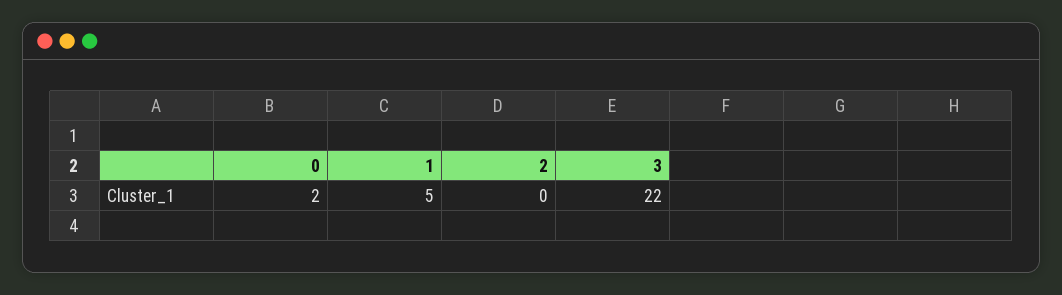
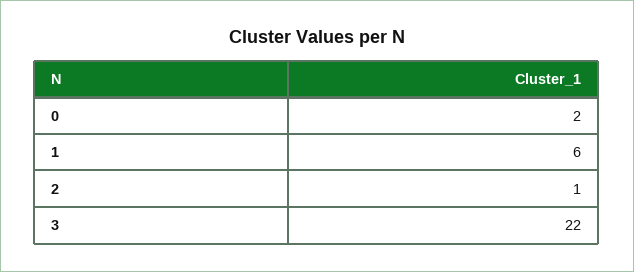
  {
    "0": 2,
-   "1": 5,
+   "1": 6,
-   "2": 0,
+   "2": 1,
    "3": 22
  }

